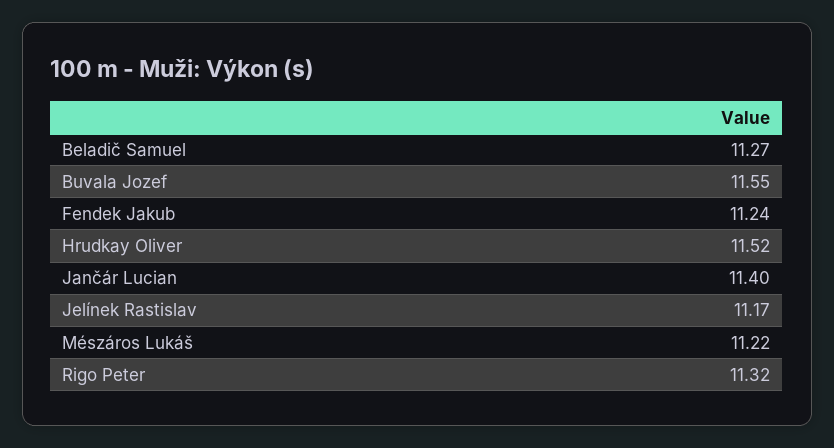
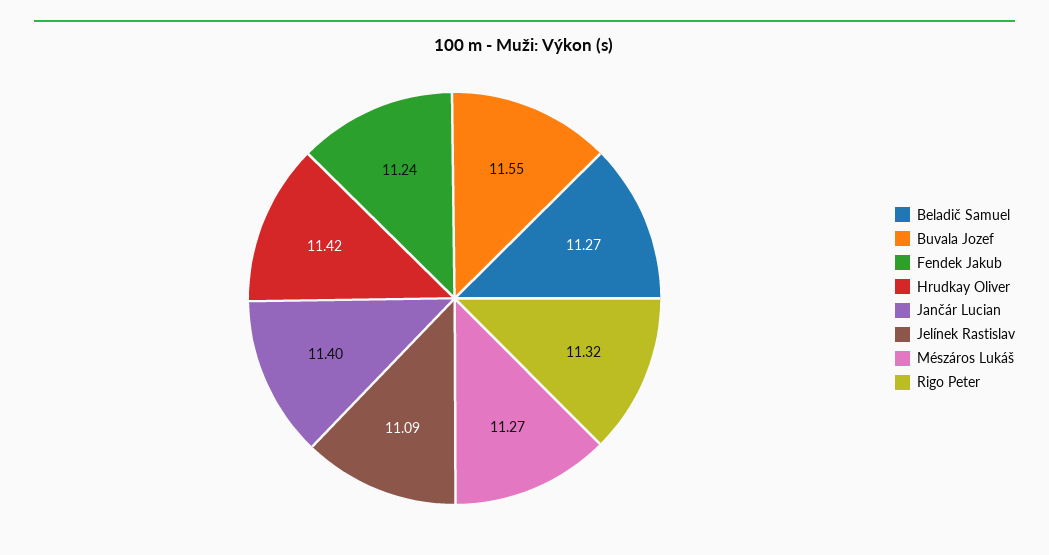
  {
    "Beladič Samuel": 11.27,
    "Buvala Jozef": 11.55,
    "Fendek Jakub": 11.24,
-   "Hrudkay Oliver": 11.52,
+   "Hrudkay Oliver": 11.42,
    "Jančár Lucian": 11.4,
-   "Jelínek Rastislav": 11.17,
+   "Jelínek Rastislav": 11.09,
-   "Mészáros Lukáš": 11.22,
+   "Mészáros Lukáš": 11.27,
    "Rigo Peter": 11.32
  }

